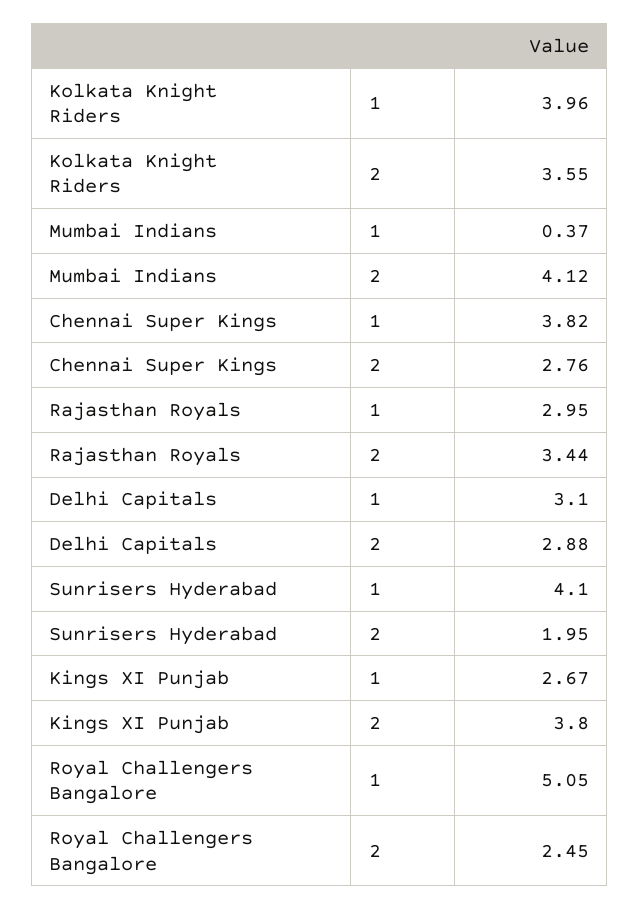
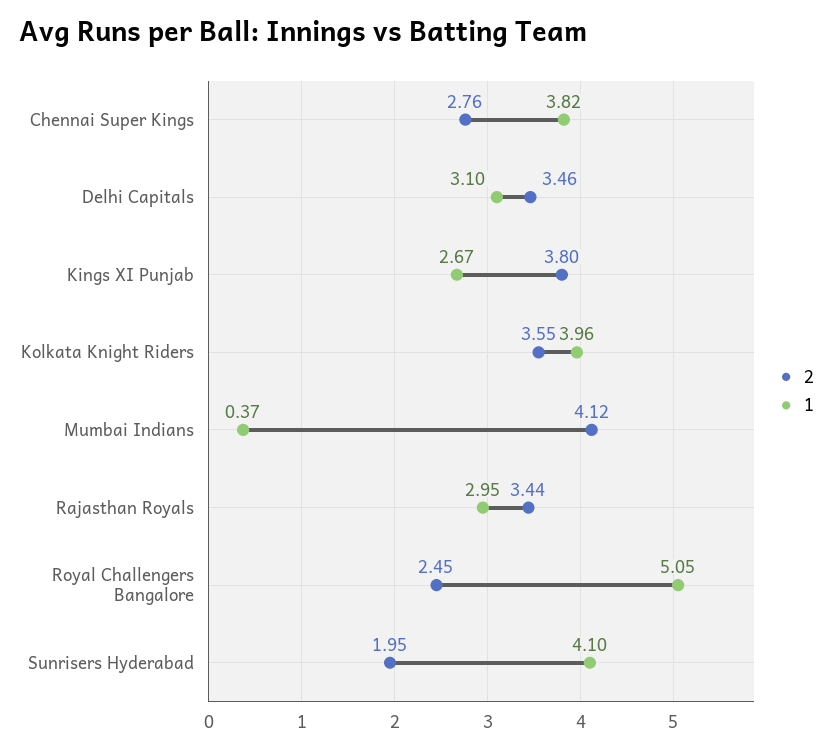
  {
    "1": {
      "Kolkata Knight Riders": 3.96,
      "Mumbai Indians": 0.37,
      "Chennai Super Kings": 3.82,
      "Rajasthan Royals": 2.95,
      "Delhi Capitals": 3.1,
      "Sunrisers Hyderabad": 4.1,
      "Kings XI Punjab": 2.67,
      "Royal Challengers Bangalore": 5.05
    },
    "2": {
      "Kolkata Knight Riders": 3.55,
      "Mumbai Indians": 4.12,
      "Chennai Super Kings": 2.76,
      "Rajasthan Royals": 3.44,
-     "Delhi Capitals": 2.88,
+     "Delhi Capitals": 3.46,
      "Sunrisers Hyderabad": 1.95,
      "Kings XI Punjab": 3.8,
      "Royal Challengers Bangalore": 2.45
    }
  }

